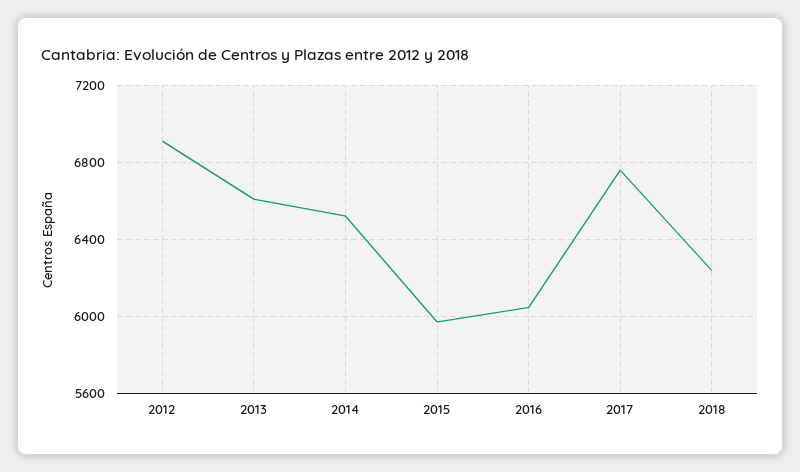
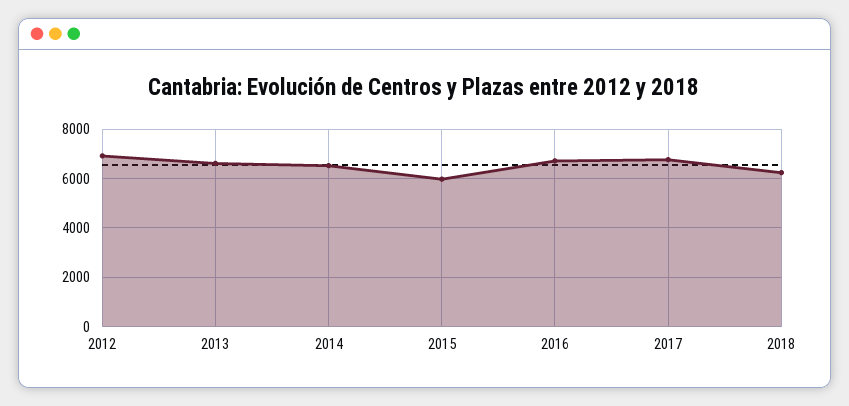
  {
    "2012": 6900,
    "2013": 6600,
    "2014": 6500,
    "2015": 5950,
-   "2016": 6050,
+   "2016": 6750,
    "2017": 6750,
    "2018": 6250
  }

